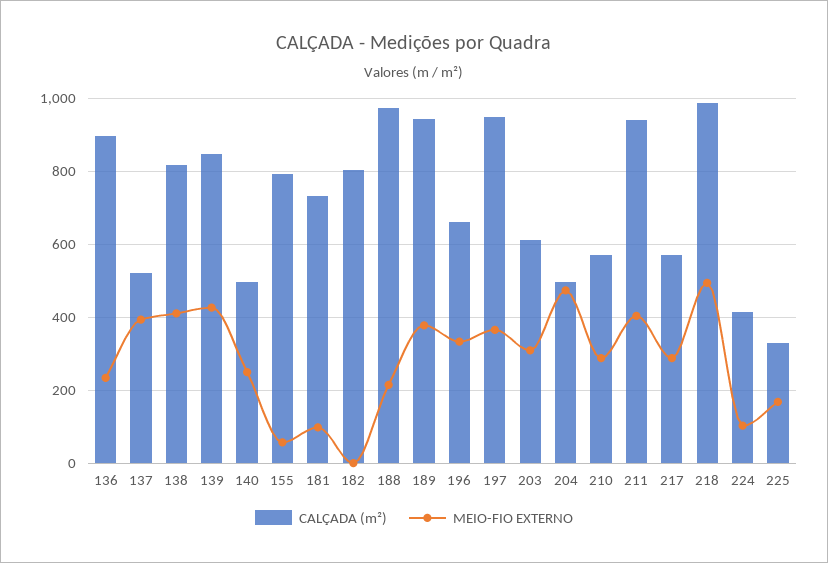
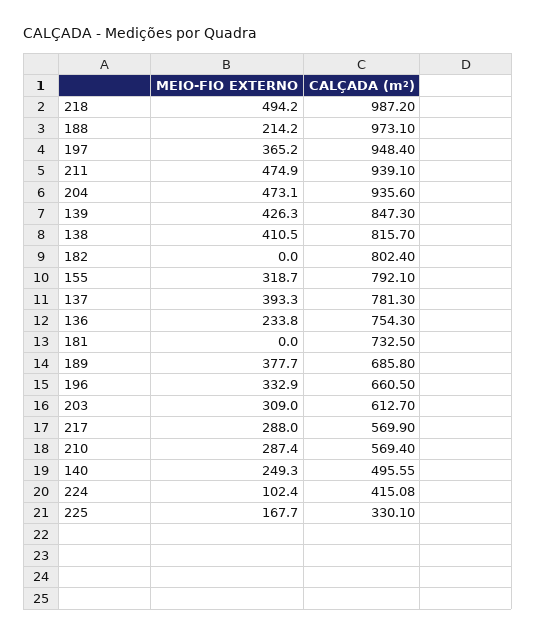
  {
    "CALÇADA (m²)": {
-     "136": 900,
+     "136": 754.3,
-     "137": 520,
+     "137": 781.3,
      "138": 815.7,
      "139": 847.3,
      "140": 495.55,
      "155": 792.1,
      "181": 732.5,
      "182": 802.4,
      "188": 973.1,
-     "189": 940,
+     "189": 685.8,
      "196": 660.5,
      "197": 948.4,
      "203": 612.7,
-     "204": 500,
+     "204": 935.6,
      "210": 569.4,
      "211": 939.1,
      "217": 569.9,
      "218": 987.2,
      "224": 415.08,
      "225": 330.1
    },
    "MEIO-FIO EXTERNO": {
      "136": 233.8,
      "137": 393.3,
      "138": 410.5,
      "139": 426.3,
      "140": 249.3,
-     "155": 60,
+     "155": 318.7,
-     "181": 100,
+     "181": 0,
      "182": 0,
      "188": 214.2,
      "189": 377.7,
      "196": 332.9,
      "197": 365.2,
      "203": 309,
      "204": 473.1,
      "210": 287.4,
-     "211": 400,
+     "211": 474.9,
      "217": 288,
      "218": 494.2,
      "224": 102.4,
      "225": 167.7
    }
  }

